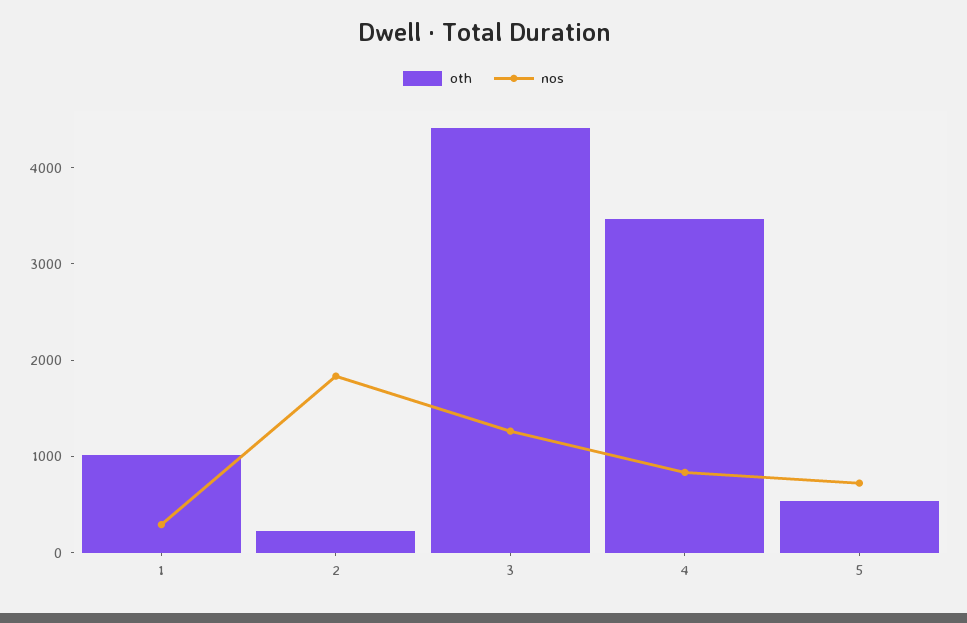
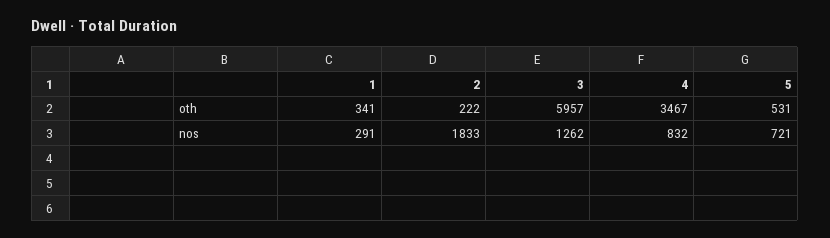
  {
    "oth": {
-     "1": 1000,
+     "1": 341,
      "2": 222,
-     "3": 4400,
+     "3": 5957,
      "4": 3467,
      "5": 531
    },
    "nos": {
      "1": 291,
      "2": 1833,
      "3": 1262,
      "4": 832,
      "5": 721
    }
  }

